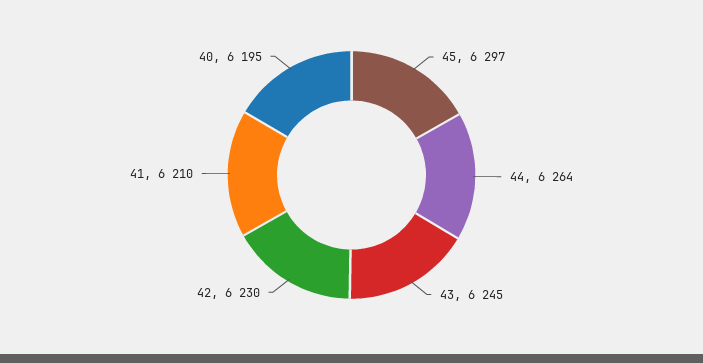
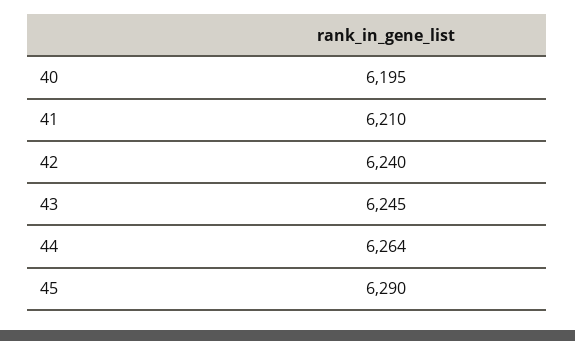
  {
-   "45": 6297,
+   "45": 6290,
    "44": 6264,
    "43": 6245,
-   "42": 6230,
+   "42": 6240,
    "41": 6210,
    "40": 6195
  }

